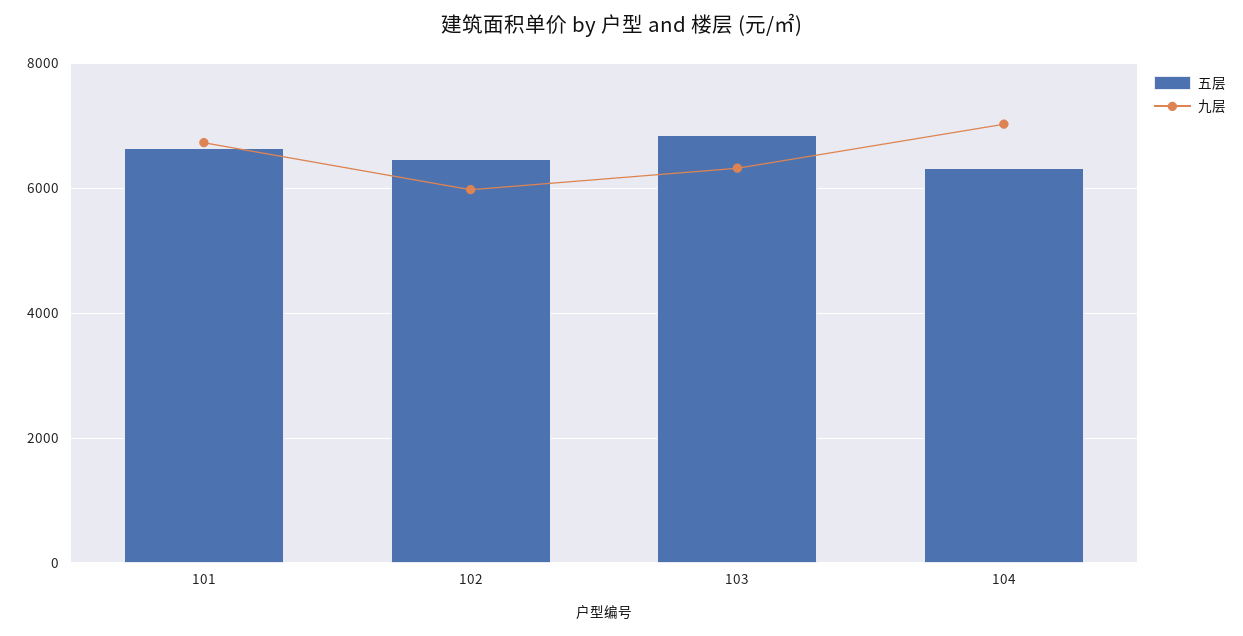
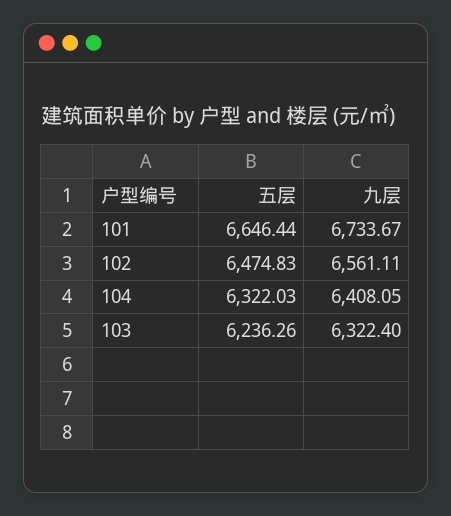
  {
    "五层": {
      "101": 6646.44,
      "102": 6474.83,
-     "103": 6800,
+     "103": 6236.26,
      "104": 6322.03
    },
    "九层": {
      "101": 6733.67,
-     "102": 6000,
+     "102": 6561.11,
      "103": 6322.4,
-     "104": 7000
+     "104": 6408.05
    }
  }

